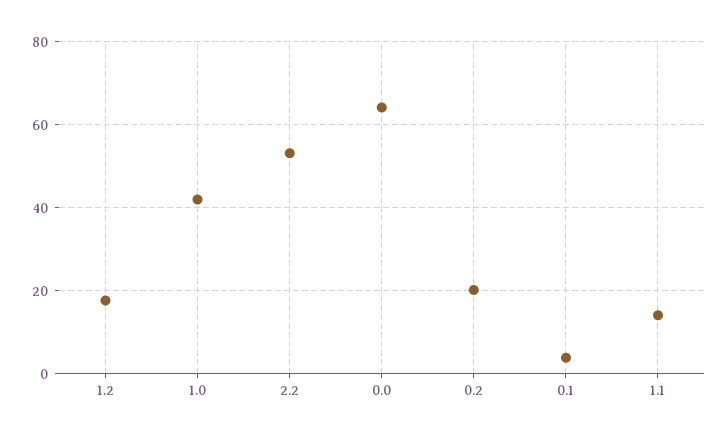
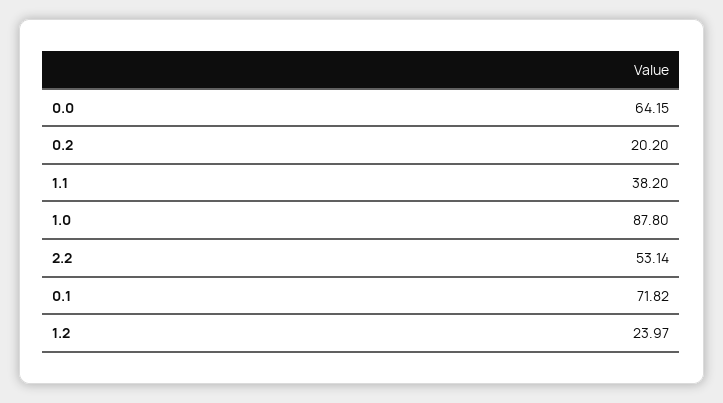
  {
-   "1.2": 18,
+   "1.2": 23.97,
-   "1.0": 42,
+   "1.0": 87.8,
    "2.2": 53.14,
    "0.0": 64.15,
    "0.2": 20.2,
-   "0.1": 4,
+   "0.1": 71.82,
-   "1.1": 14
+   "1.1": 38.2
  }

